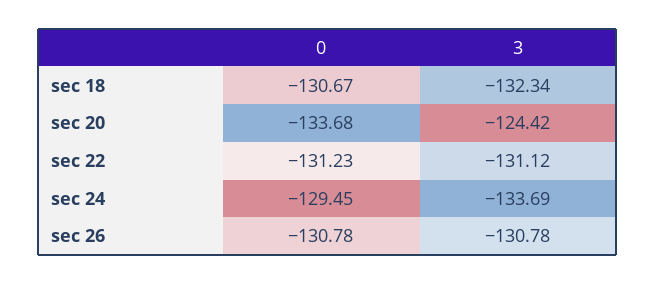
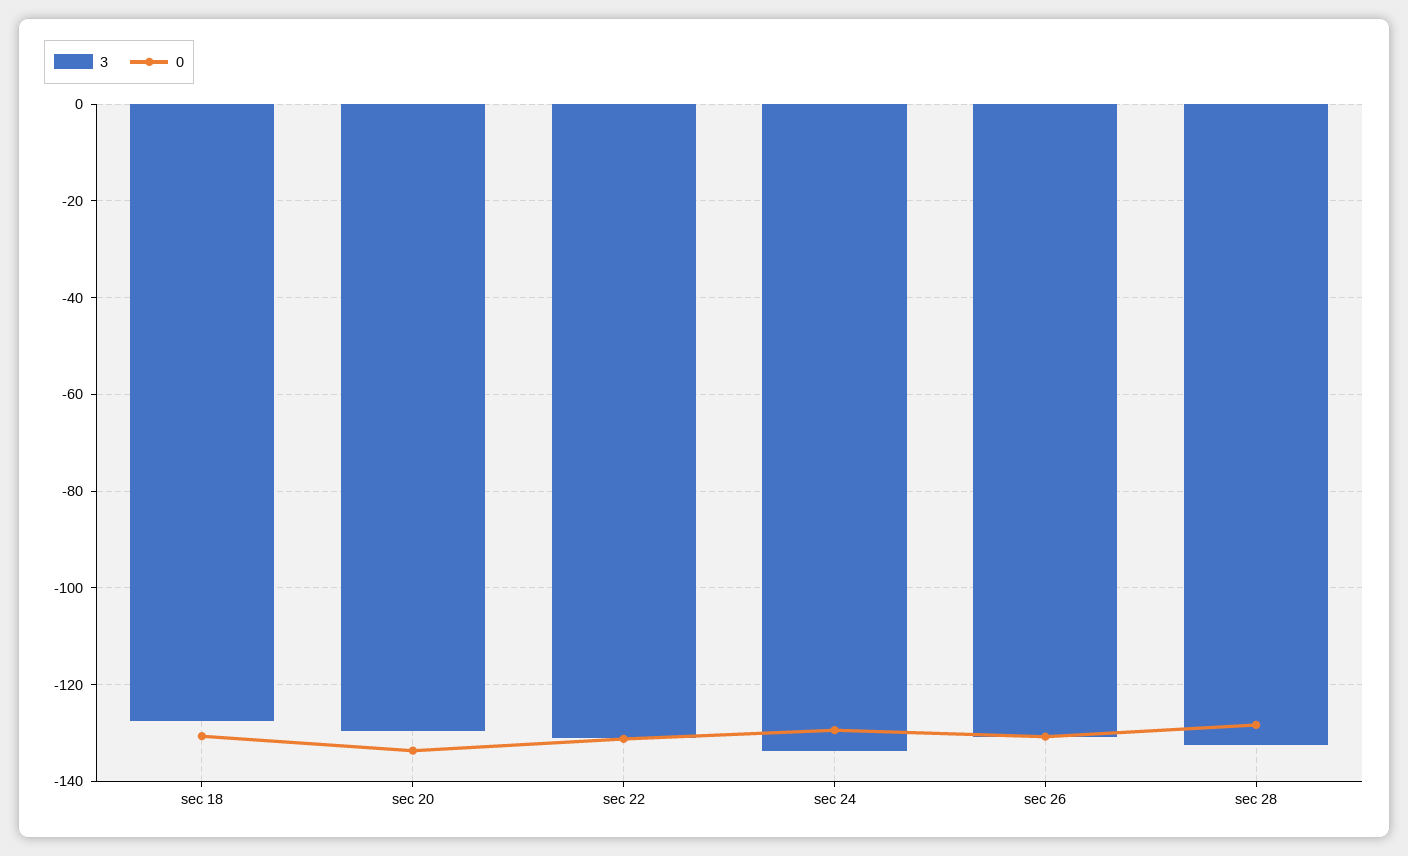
  {
    "0": {
      "sec 18": -130.67,
      "sec 20": -133.68,
      "sec 22": -131.23,
      "sec 24": -129.45,
-     "sec 26": -130.78
+     "sec 26": -130.78,
+     "sec 28": -128
    },
    "3": {
-     "sec 18": -132.34,
+     "sec 18": -128,
-     "sec 20": -124.42,
+     "sec 20": -130,
      "sec 22": -131.12,
      "sec 24": -133.69,
-     "sec 26": -130.78
+     "sec 26": -130.78,
+     "sec 28": -132
    }
  }

